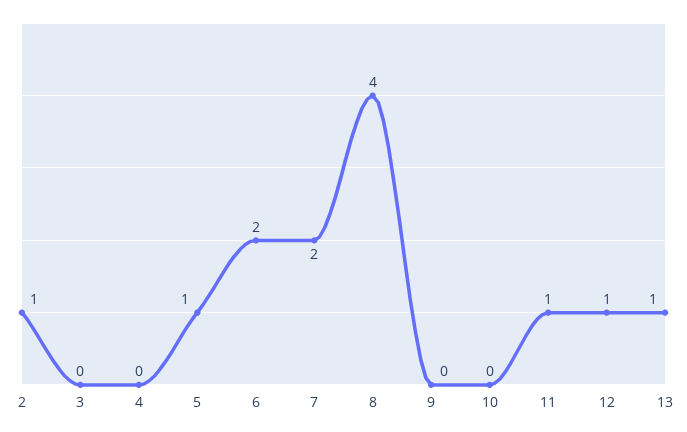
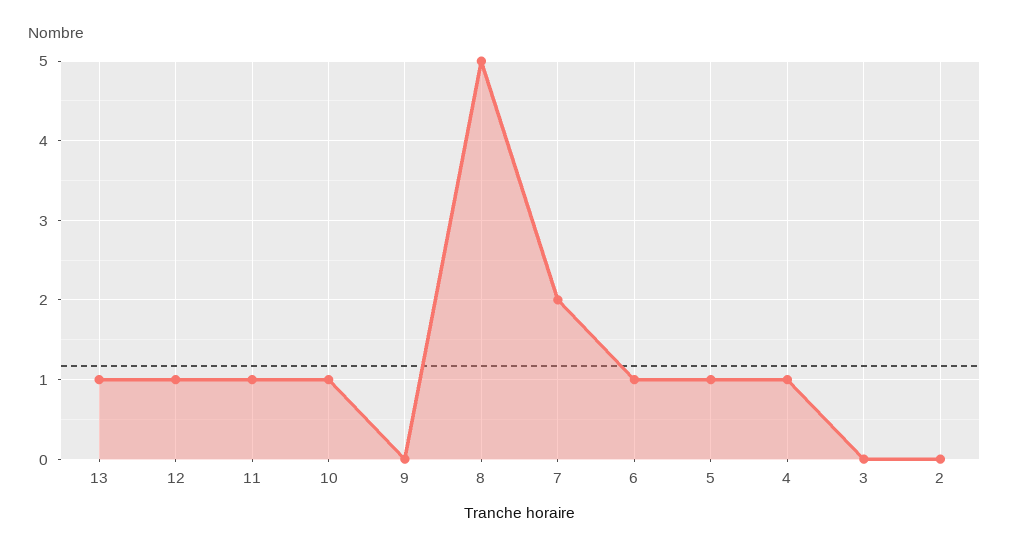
  {
-   "2": 1,
+   "2": 0,
    "3": 0,
-   "4": 0,
+   "4": 1,
    "5": 1,
-   "6": 2,
+   "6": 1,
    "7": 2,
-   "8": 4,
+   "8": 5,
    "9": 0,
-   "10": 0,
+   "10": 1,
    "11": 1,
    "12": 1,
    "13": 1
  }

